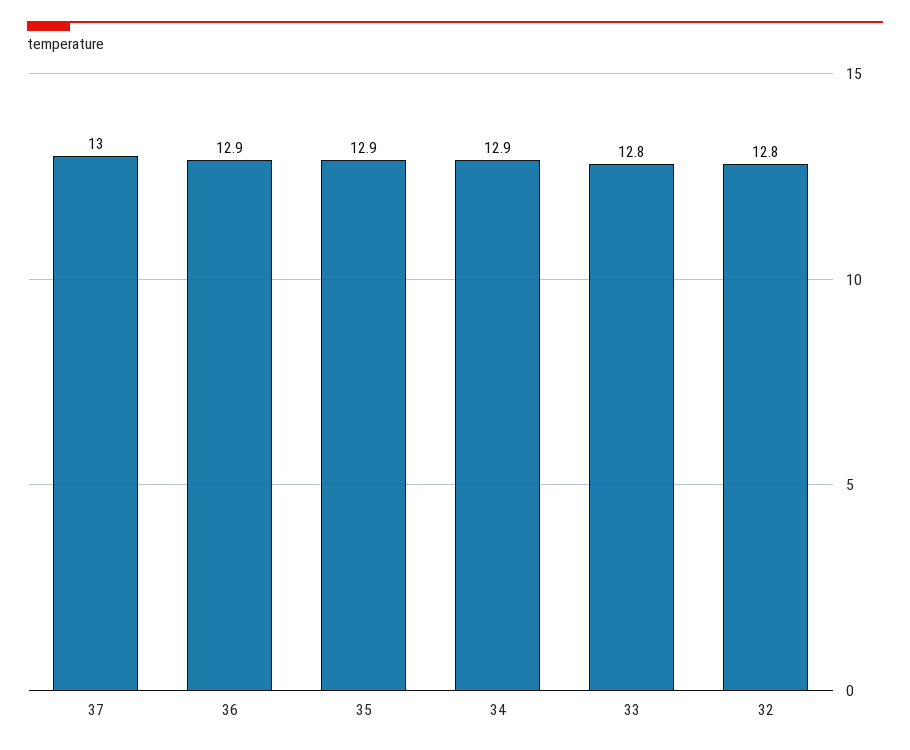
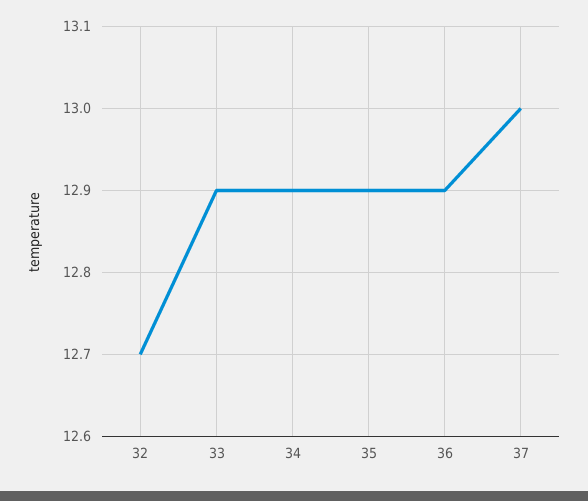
  {
    "37": 13,
    "36": 12.9,
    "35": 12.9,
    "34": 12.9,
-   "33": 12.8,
+   "33": 12.9,
-   "32": 12.8
+   "32": 12.7
  }

